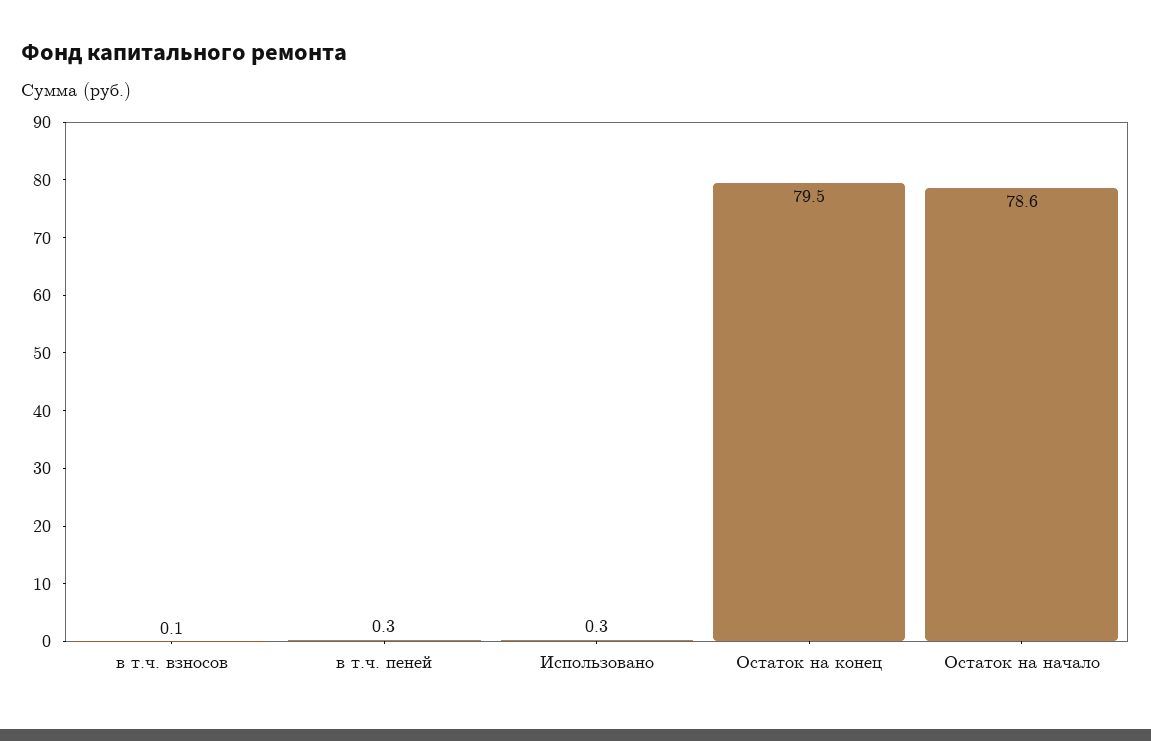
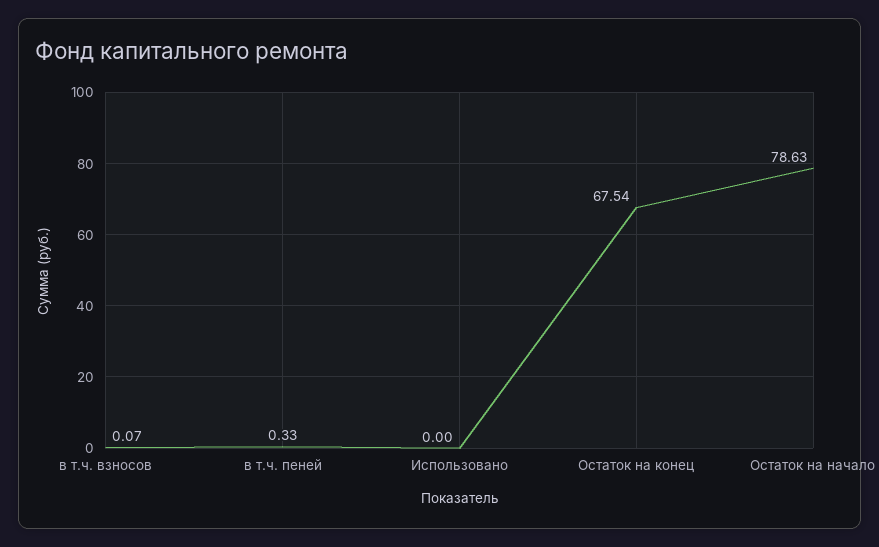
  {
    "в т.ч. взносов": 0.07,
    "в т.ч. пеней": 0.33,
-   "Использовано": 0.3,
+   "Использовано": 0,
-   "Остаток на конец": 79.5,
+   "Остаток на конец": 67.54,
    "Остаток на начало": 78.63
  }

